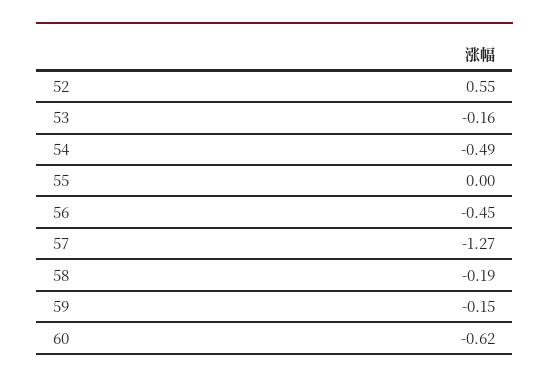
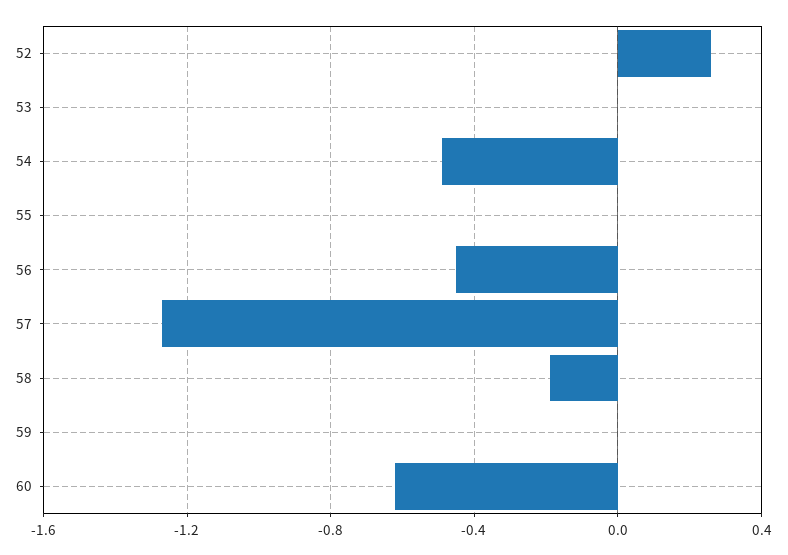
  {
-   "52": 0.55,
+   "52": 0.25,
-   "53": -0.16,
+   "53": 0,
    "54": -0.49,
    "55": 0,
    "56": -0.45,
    "57": -1.27,
    "58": -0.19,
-   "59": -0.15,
+   "59": 0,
    "60": -0.62
  }

